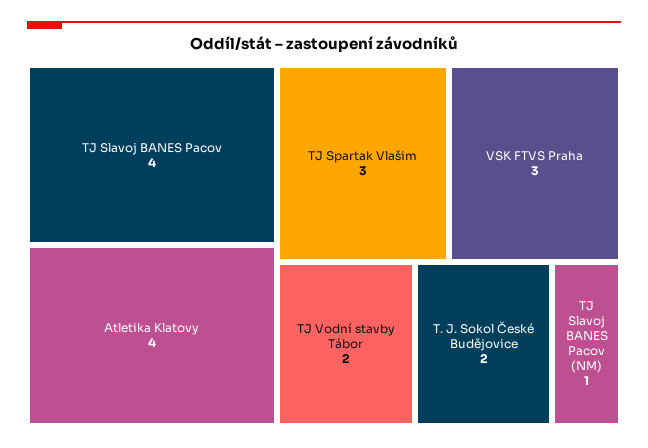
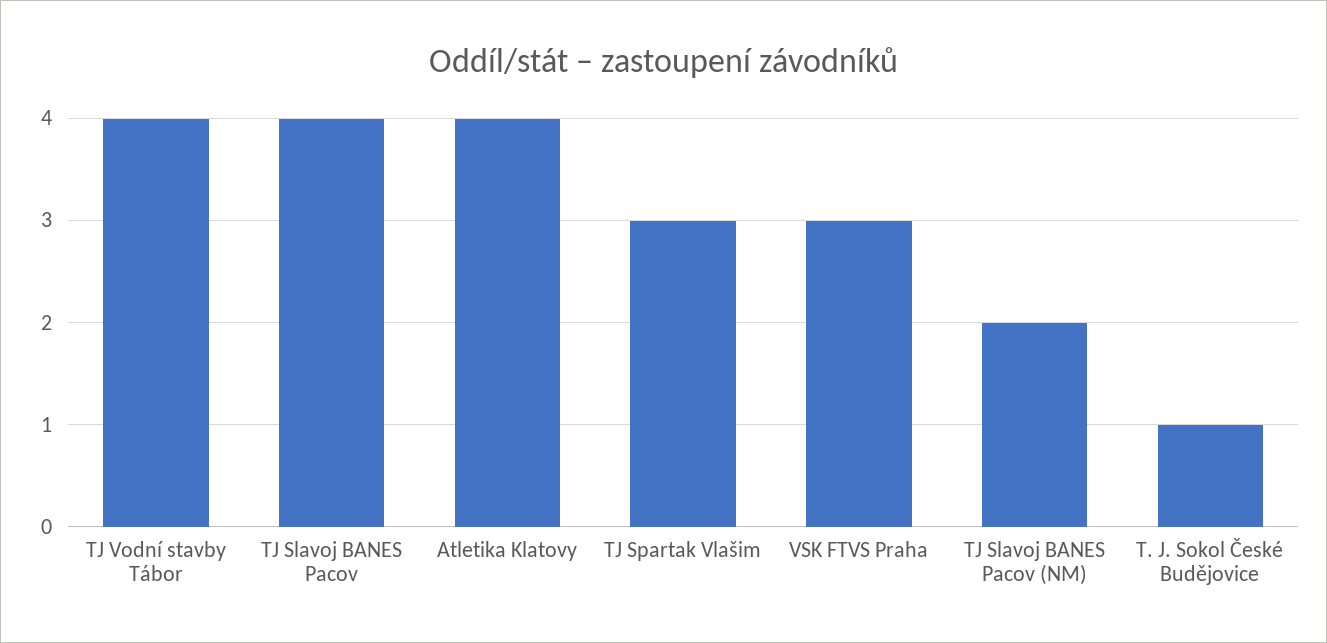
  {
    "TJ Slavoj BANES Pacov": 4,
    "Atletika Klatovy": 4,
    "TJ Spartak Vlašim": 3,
    "VSK FTVS Praha": 3,
-   "TJ Vodní stavby Tábor": 2,
+   "TJ Vodní stavby Tábor": 4,
-   "T. J. Sokol České Budějovice": 2,
+   "T. J. Sokol České Budějovice": 1,
-   "TJ Slavoj BANES Pacov (NM)": 1
+   "TJ Slavoj BANES Pacov (NM)": 2
  }

